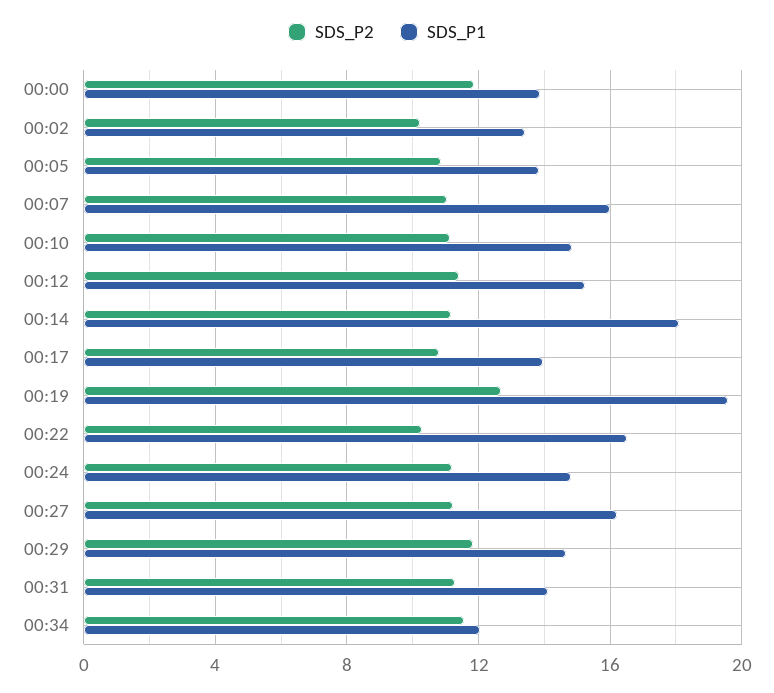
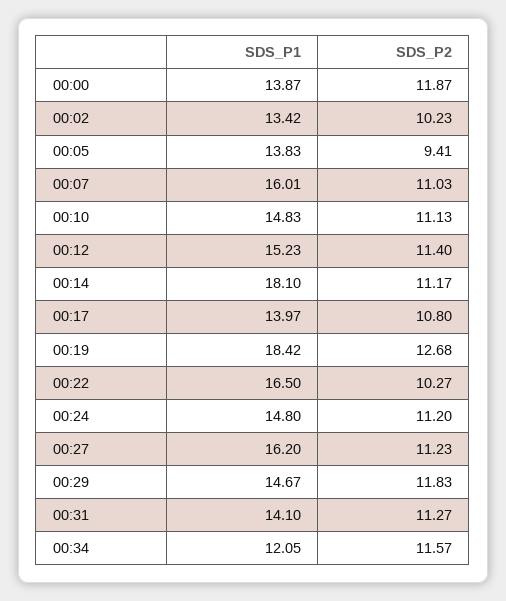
  {
    "SDS_P2": {
      "00:00": 11.87,
      "00:02": 10.23,
-     "00:05": 11,
+     "00:05": 9.41,
      "00:07": 11.03,
      "00:10": 11.13,
      "00:12": 11.4,
      "00:14": 11.17,
      "00:17": 10.8,
      "00:19": 12.68,
      "00:22": 10.27,
      "00:24": 11.2,
      "00:27": 11.23,
      "00:29": 11.83,
      "00:31": 11.27,
      "00:34": 11.57
    },
    "SDS_P1": {
      "00:00": 13.87,
      "00:02": 13.42,
      "00:05": 13.83,
      "00:07": 16.01,
      "00:10": 14.83,
      "00:12": 15.23,
      "00:14": 18.1,
      "00:17": 13.97,
-     "00:19": 19.5,
+     "00:19": 18.42,
      "00:22": 16.5,
      "00:24": 14.8,
      "00:27": 16.2,
      "00:29": 14.67,
      "00:31": 14.1,
      "00:34": 12.05
    }
  }

